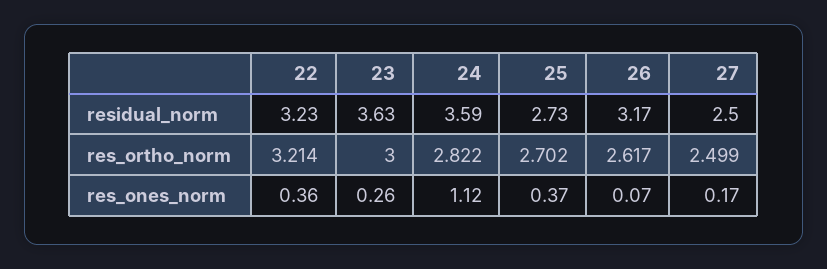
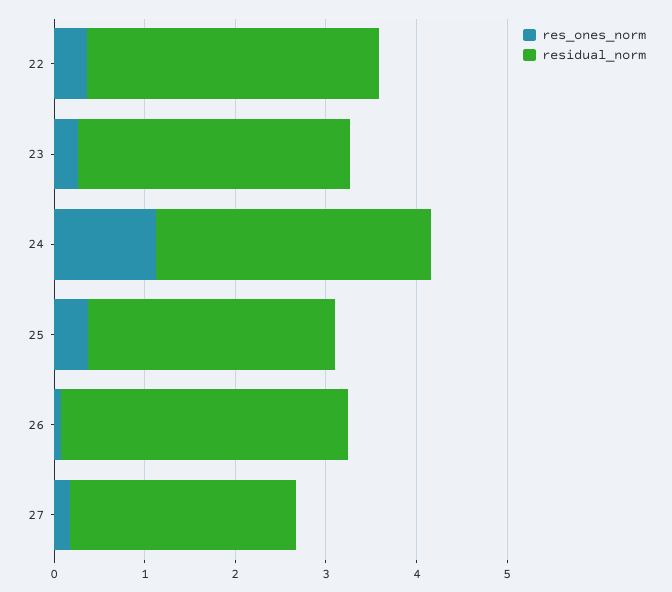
  {
    "residual_norm": {
      "22": 3.23,
-     "23": 3.63,
+     "23": 3,
-     "24": 3.59,
+     "24": 3,
      "25": 2.73,
      "26": 3.17,
      "27": 2.5
    },
-   "res_ortho_norm": {
-     "22": 3.214,
-     "23": 3,
-     "24": 2.822,
-     "25": 2.702,
-     "26": 2.617,
-     "27": 2.499
-   },
    "res_ones_norm": {
      "22": 0.36,
      "23": 0.26,
      "24": 1.12,
      "25": 0.37,
      "26": 0.07,
      "27": 0.17
    }
  }

